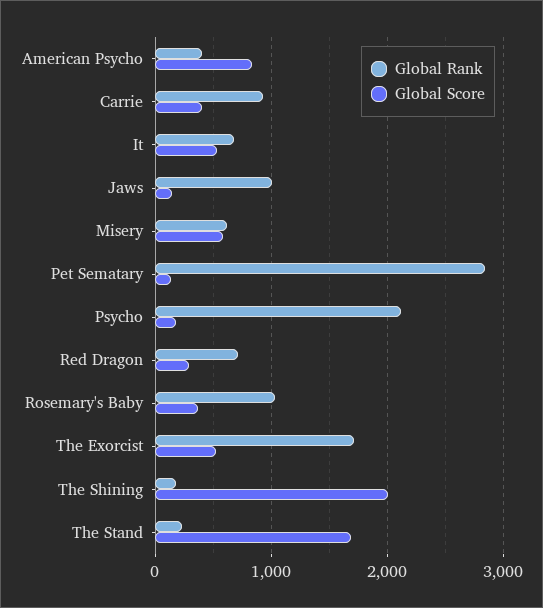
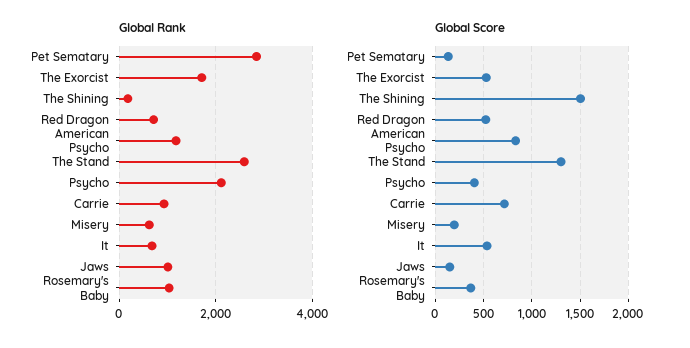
  {
    "Global Rank": {
-     "American Psycho": 400,
+     "American Psycho": 1200,
      "Carrie": 900,
      "It": 700,
      "Jaws": 1000,
      "Misery": 600,
      "Pet Sematary": 2800,
      "Psycho": 2100,
      "Red Dragon": 700,
      "Rosemary's Baby": 1000,
      "The Exorcist": 1700,
      "The Shining": 200,
-     "The Stand": 200
+     "The Stand": 2600
    },
    "Global Score": {
      "American Psycho": 800,
-     "Carrie": 400,
+     "Carrie": 700,
      "It": 500,
      "Jaws": 100,
-     "Misery": 600,
+     "Misery": 200,
      "Pet Sematary": 100,
-     "Psycho": 200,
+     "Psycho": 400,
-     "Red Dragon": 300,
+     "Red Dragon": 500,
      "Rosemary's Baby": 400,
      "The Exorcist": 500,
-     "The Shining": 2000,
+     "The Shining": 1500,
-     "The Stand": 1700
+     "The Stand": 1300
    }
  }

